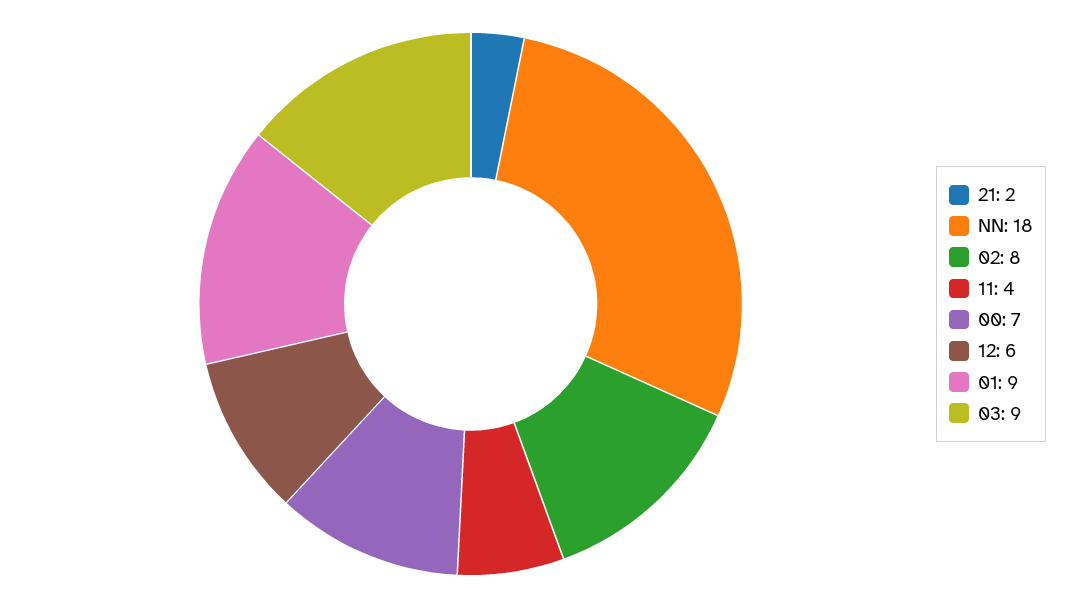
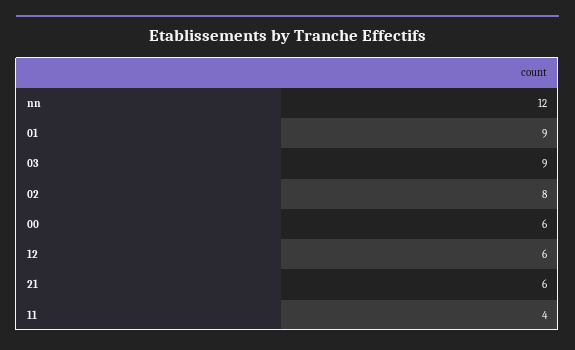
  {
-   "21": 2,
+   "21": 6,
-   "NN": 18,
+   "NN": 12,
    "02": 8,
    "11": 4,
-   "00": 7,
+   "00": 6,
    "12": 6,
    "01": 9,
    "03": 9
  }

